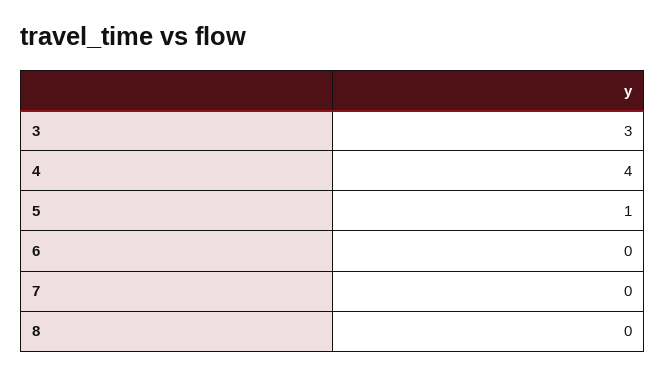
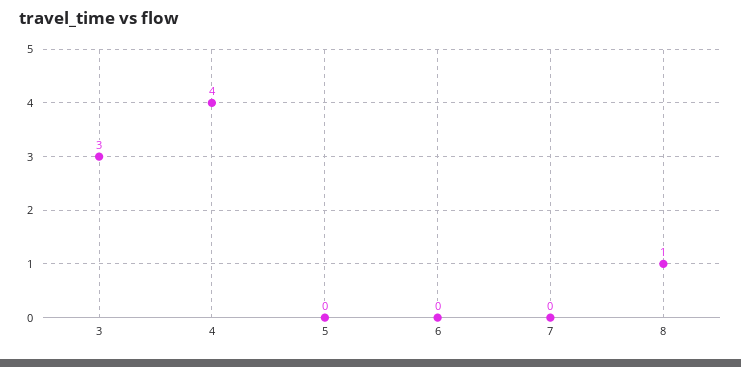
  {
    "3": 3,
    "4": 4,
-   "5": 1,
+   "5": 0,
    "6": 0,
    "7": 0,
-   "8": 0
+   "8": 1
  }

